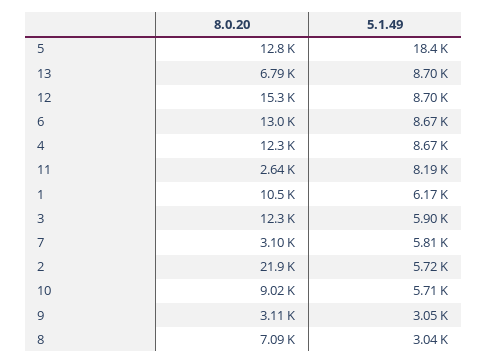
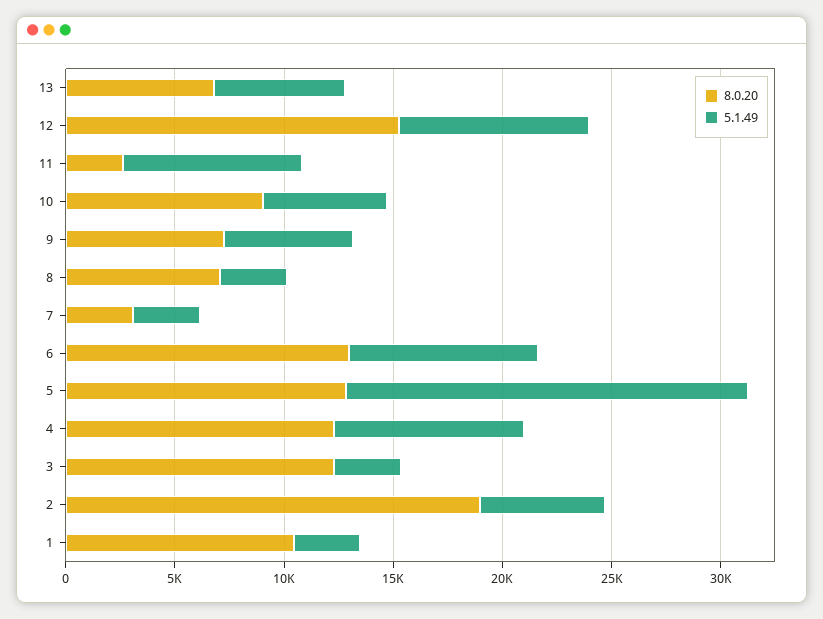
  {
    "8.0.20": {
      "5": 12800,
      "13": 6790,
      "12": 15300,
      "6": 13000,
      "4": 12300,
      "11": 2640,
      "1": 10500,
      "3": 12300,
      "7": 3100,
-     "2": 21900,
+     "2": 19000,
      "10": 9020,
-     "9": 3110,
+     "9": 7000,
      "8": 7090
    },
    "5.1.49": {
      "5": 18400,
-     "13": 8700,
+     "13": 6000,
      "12": 8700,
      "6": 8670,
      "4": 8670,
      "11": 8190,
-     "1": 6170,
+     "1": 3000,
-     "3": 5900,
+     "3": 3000,
-     "7": 5810,
+     "7": 3000,
      "2": 5720,
      "10": 5710,
-     "9": 3050,
+     "9": 6000,
      "8": 3040
    }
  }

